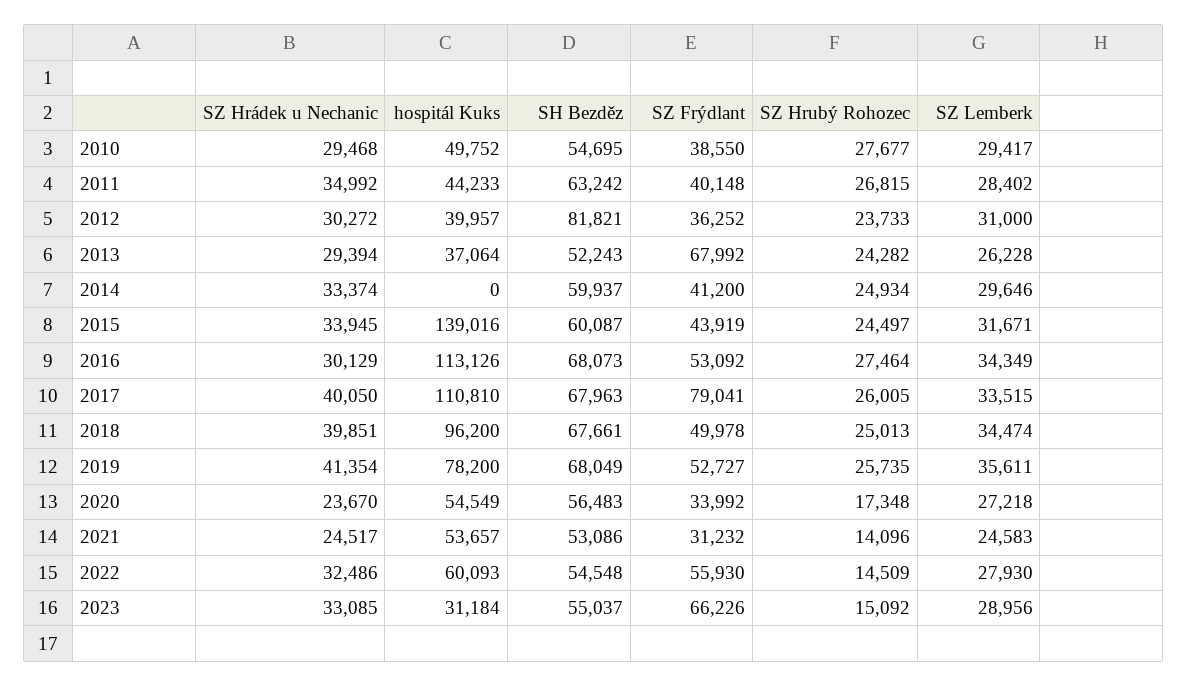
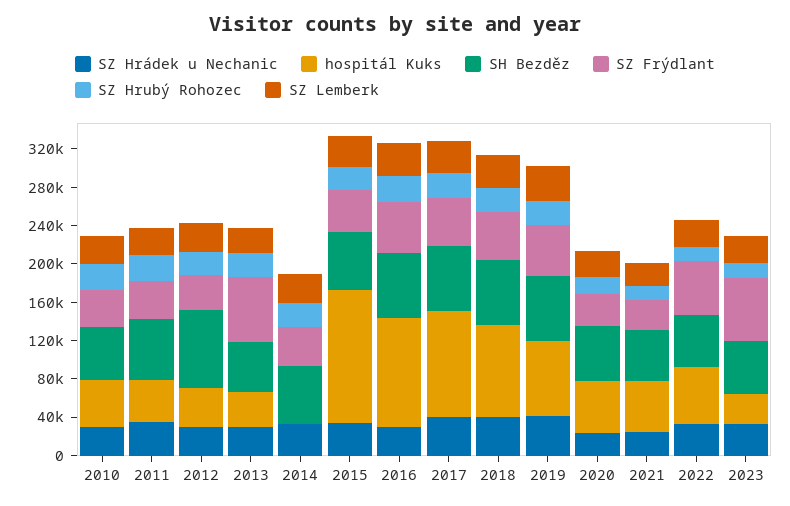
  {
    "SZ Hrádek u Nechanic": {
      "2010": 29468,
      "2011": 34992,
      "2012": 30272,
      "2013": 29394,
      "2014": 33374,
      "2015": 33945,
      "2016": 30129,
      "2017": 40050,
      "2018": 39851,
      "2019": 41354,
      "2020": 23670,
      "2021": 24517,
      "2022": 32486,
      "2023": 33085
    },
    "hospitál Kuks": {
      "2010": 49752,
      "2011": 44233,
      "2012": 39957,
      "2013": 37064,
      "2014": 0,
      "2015": 139016,
      "2016": 113126,
      "2017": 110810,
      "2018": 96200,
      "2019": 78200,
      "2020": 54549,
      "2021": 53657,
      "2022": 60093,
      "2023": 31184
    },
    "SH Bezděz": {
      "2010": 54695,
      "2011": 63242,
      "2012": 81821,
      "2013": 52243,
      "2014": 59937,
      "2015": 60087,
      "2016": 68073,
      "2017": 67963,
      "2018": 67661,
      "2019": 68049,
      "2020": 56483,
      "2021": 53086,
      "2022": 54548,
      "2023": 55037
    },
    "SZ Frýdlant": {
      "2010": 38550,
      "2011": 40148,
      "2012": 36252,
      "2013": 67992,
      "2014": 41200,
      "2015": 43919,
      "2016": 53092,
-     "2017": 79041,
+     "2017": 50000,
      "2018": 49978,
      "2019": 52727,
      "2020": 33992,
      "2021": 31232,
      "2022": 55930,
      "2023": 66226
    },
    "SZ Hrubý Rohozec": {
      "2010": 27677,
      "2011": 26815,
      "2012": 23733,
      "2013": 24282,
      "2014": 24934,
      "2015": 24497,
      "2016": 27464,
      "2017": 26005,
      "2018": 25013,
      "2019": 25735,
      "2020": 17348,
      "2021": 14096,
      "2022": 14509,
      "2023": 15092
    },
    "SZ Lemberk": {
      "2010": 29417,
      "2011": 28402,
      "2012": 31000,
      "2013": 26228,
      "2014": 29646,
      "2015": 31671,
      "2016": 34349,
      "2017": 33515,
      "2018": 34474,
      "2019": 35611,
      "2020": 27218,
      "2021": 24583,
      "2022": 27930,
      "2023": 28956
    }
  }

